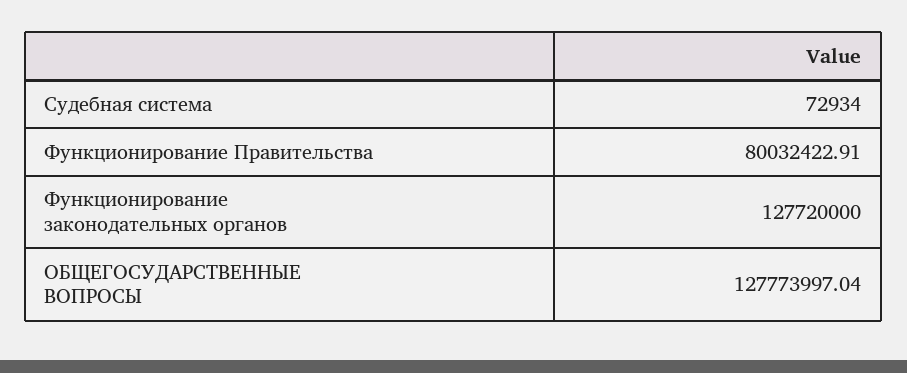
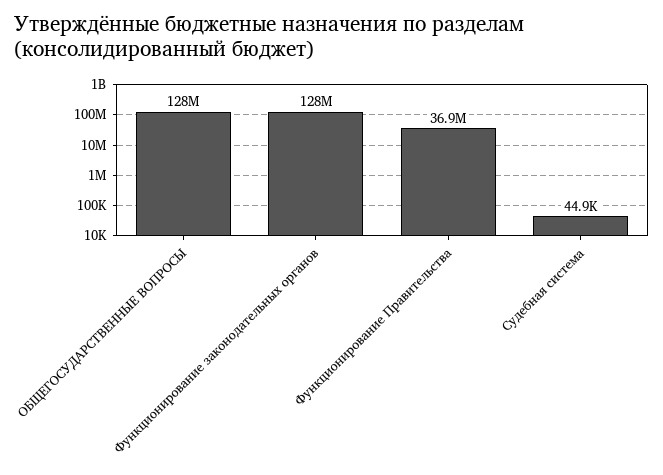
  {
-   "Судебная система": 72934,
+   "Судебная система": 44900,
-   "Функционирование Правительства": 80032422.91,
+   "Функционирование Правительства": 36900000,
    "Функционирование законодательных органов": 127720000,
    "ОБЩЕГОСУДАРСТВЕННЫЕ ВОПРОСЫ": 127773997.04
  }

